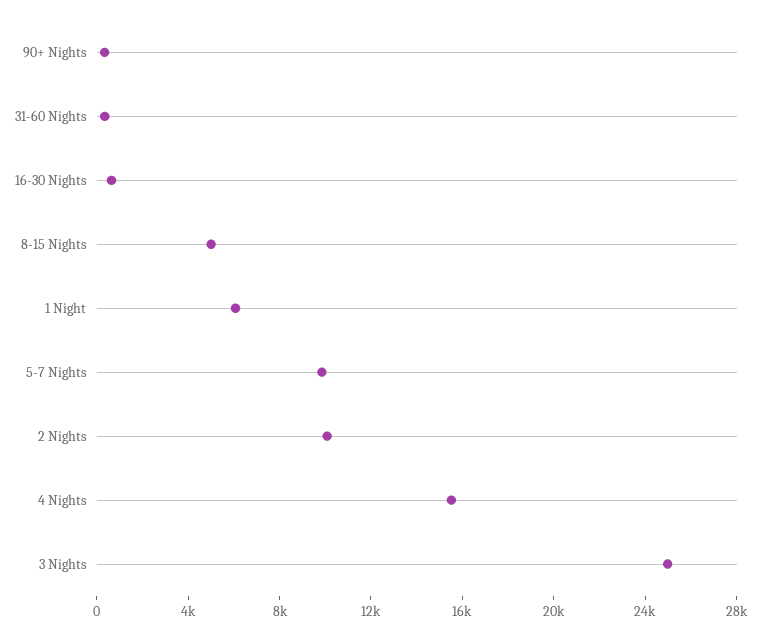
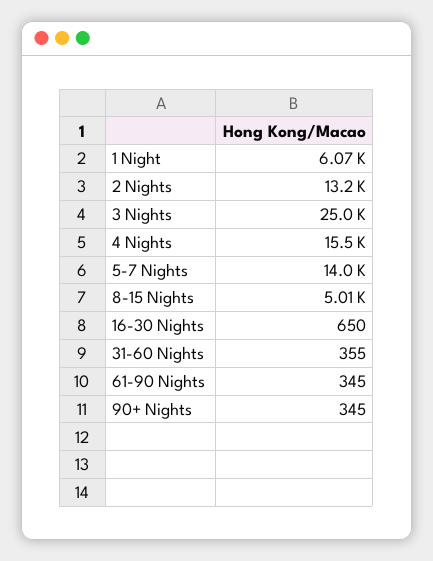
  {
    "90+ Nights": 345,
    "31-60 Nights": 355,
    "16-30 Nights": 650,
    "8-15 Nights": 5010,
    "1 Night": 6070,
-   "5-7 Nights": 10000,
+   "5-7 Nights": 14000,
-   "2 Nights": 10000,
+   "2 Nights": 13200,
    "4 Nights": 15500,
-   "3 Nights": 25000
+   "3 Nights": 25000,
+   "61-90 Nights": 345
  }

